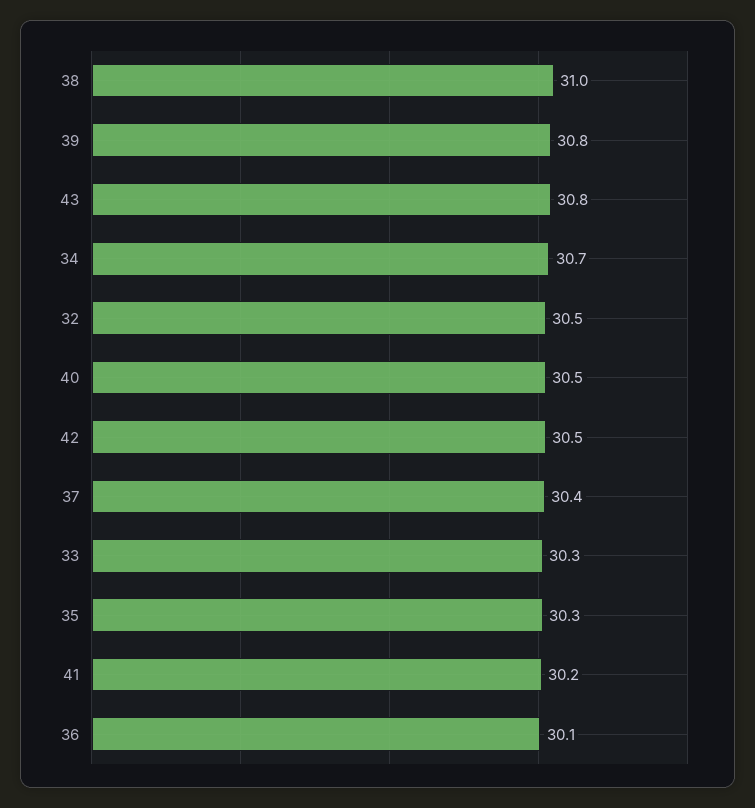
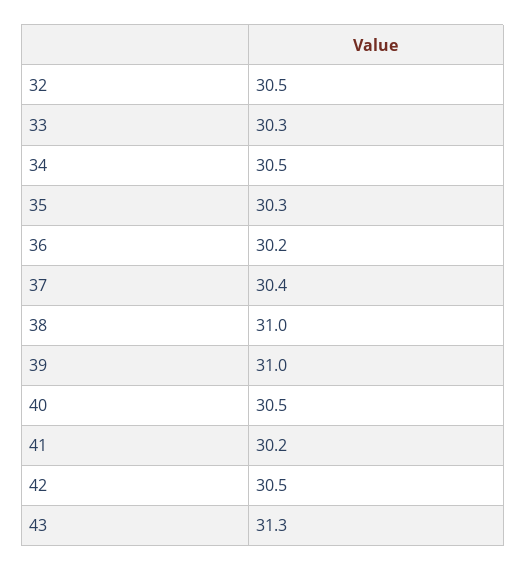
  {
    "38": 31,
-   "39": 30.8,
+   "39": 31,
-   "43": 30.8,
+   "43": 31.3,
-   "34": 30.7,
+   "34": 30.5,
    "32": 30.5,
    "40": 30.5,
    "42": 30.5,
    "37": 30.4,
    "33": 30.3,
    "35": 30.3,
    "41": 30.2,
-   "36": 30.1
+   "36": 30.2
  }

